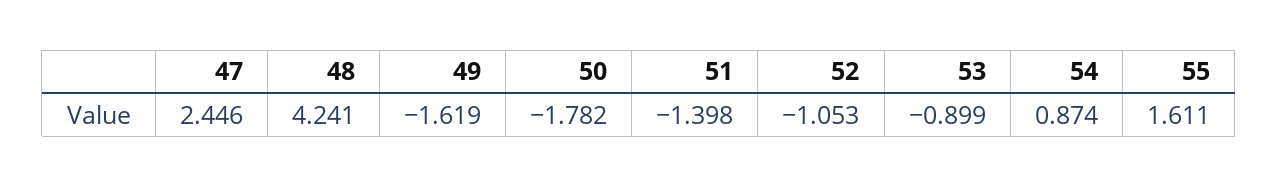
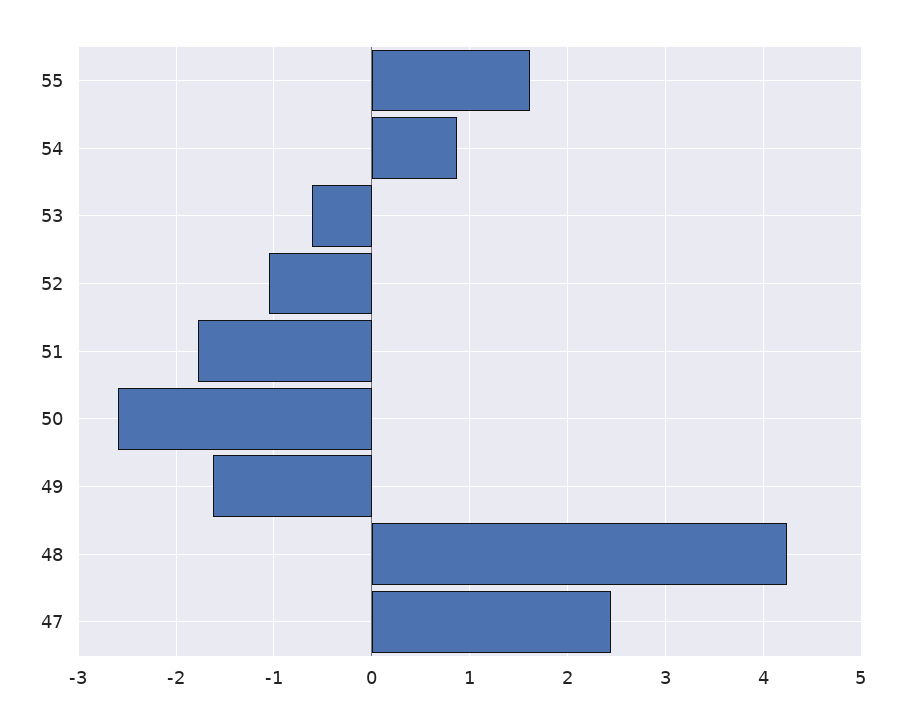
  {
    "47": 2.446,
    "48": 4.241,
    "49": -1.619,
-   "50": -1.782,
+   "50": -2.6,
-   "51": -1.398,
+   "51": -1.8,
    "52": -1.053,
-   "53": -0.899,
+   "53": -0.6,
    "54": 0.874,
    "55": 1.611
  }

